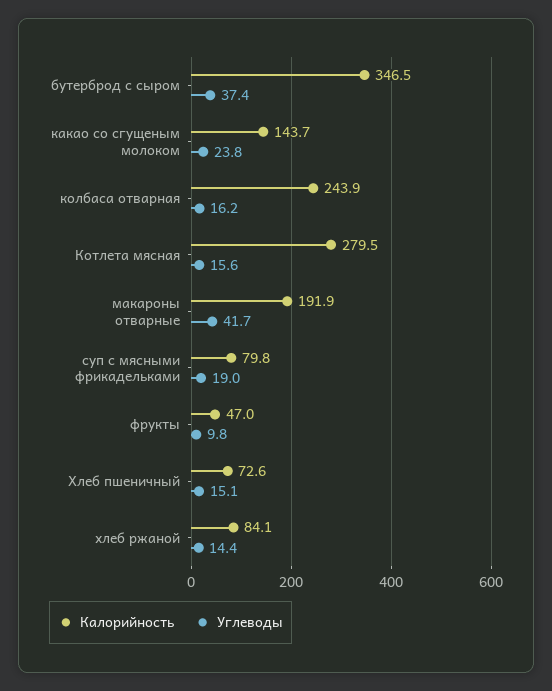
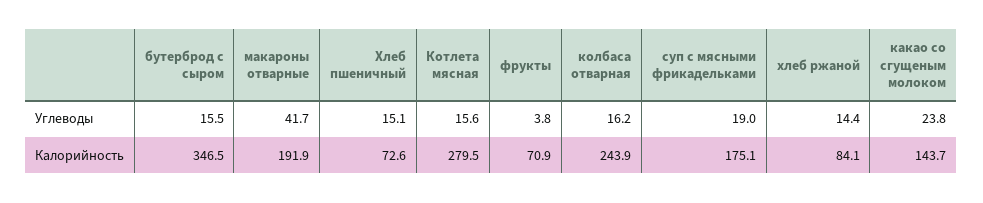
  {
    "Калорийность": {
      "бутерброд с сыром": 346.5,
      "какао со сгущеным молоком": 143.7,
      "колбаса отварная": 243.9,
      "Котлета мясная": 279.5,
      "макароны отварные": 191.9,
-     "суп с мясными фрикадельками": 79.8,
+     "суп с мясными фрикадельками": 175.1,
-     "фрукты": 47,
+     "фрукты": 70.9,
      "Хлеб пшеничный": 72.6,
      "хлеб ржаной": 84.1
    },
    "Углеводы": {
-     "бутерброд с сыром": 37.4,
+     "бутерброд с сыром": 15.5,
      "какао со сгущеным молоком": 23.8,
      "колбаса отварная": 16.2,
      "Котлета мясная": 15.6,
      "макароны отварные": 41.7,
      "суп с мясными фрикадельками": 19,
-     "фрукты": 9.8,
+     "фрукты": 3.8,
      "Хлеб пшеничный": 15.1,
      "хлеб ржаной": 14.4
    }
  }

